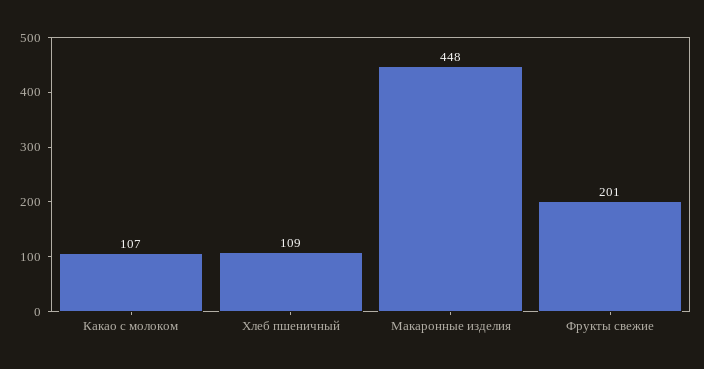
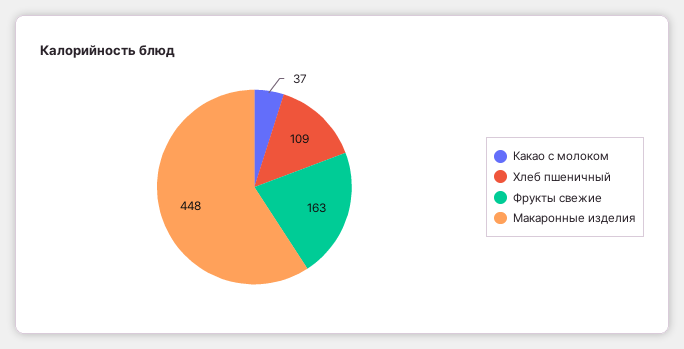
  {
-   "Какао с молоком": 107,
+   "Какао с молоком": 37,
    "Хлеб пшеничный": 109,
    "Макаронные изделия": 448,
-   "Фрукты свежие": 201
+   "Фрукты свежие": 163
  }

